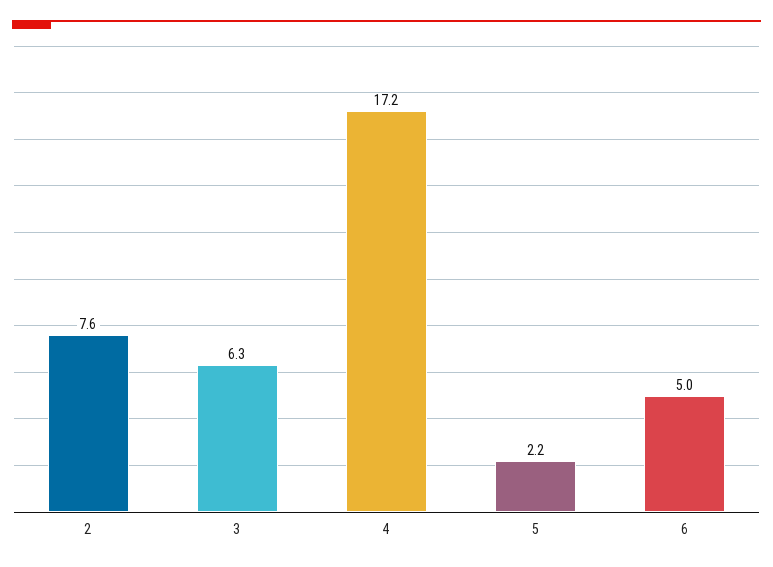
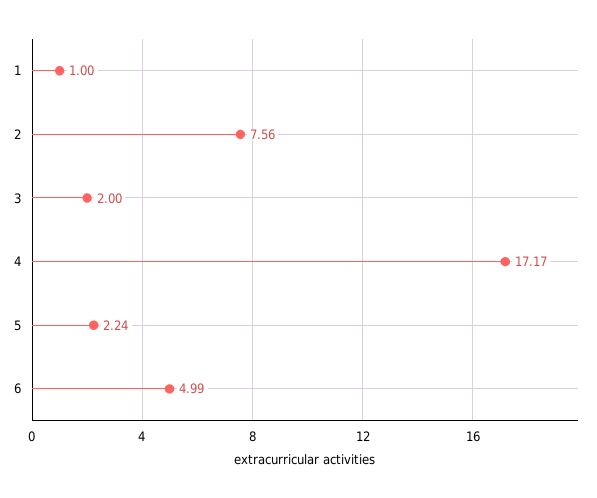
  {
    "2": 7.56,
-   "3": 6.3,
+   "3": 2,
    "4": 17.17,
    "5": 2.24,
-   "6": 4.99
+   "6": 4.99,
+   "1": 1
  }

